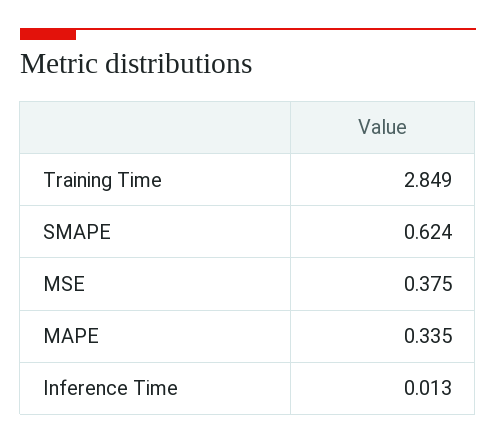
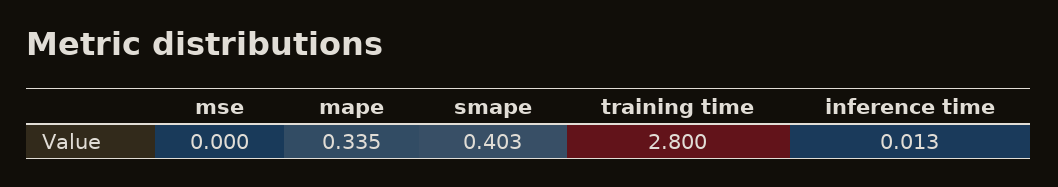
  {
-   "Training Time": 2.849,
+   "Training Time": 2.8,
-   "SMAPE": 0.624,
+   "SMAPE": 0.403,
-   "MSE": 0.375,
+   "MSE": 0,
    "MAPE": 0.335,
    "Inference Time": 0.013
  }

